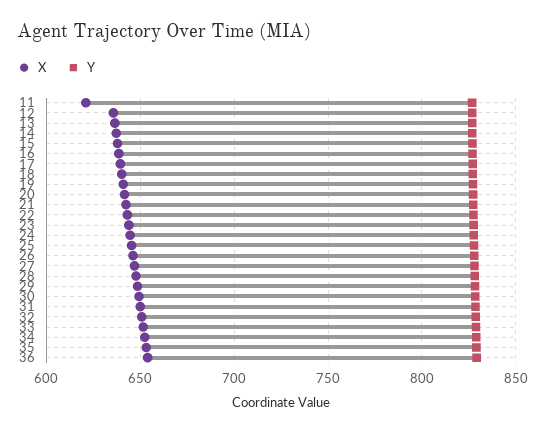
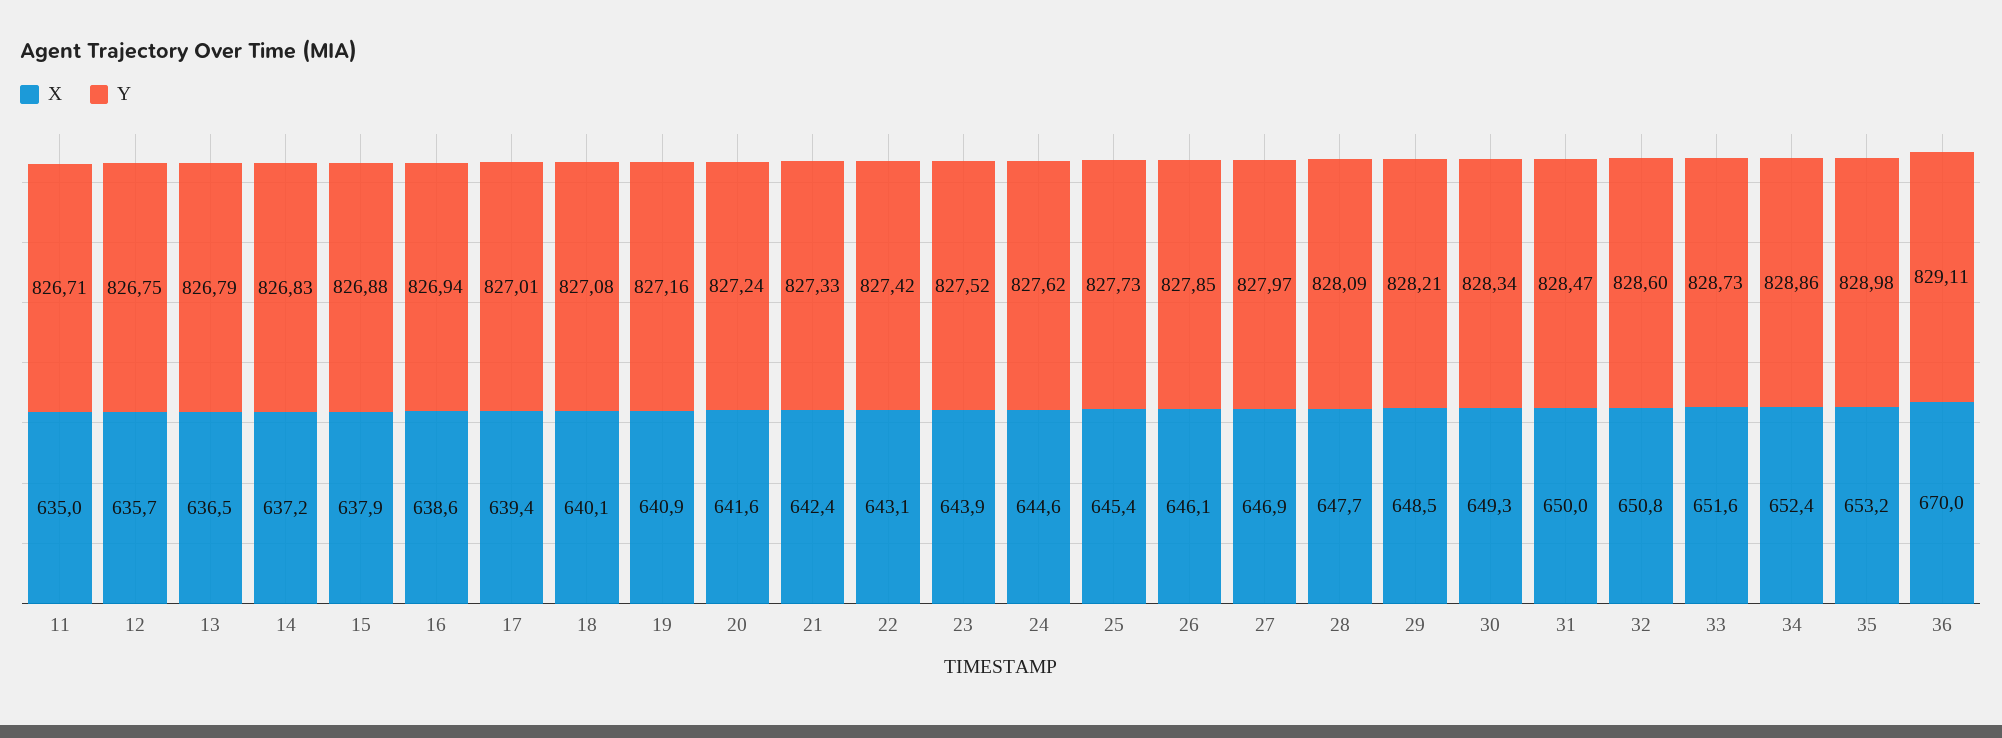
  {
    "X": {
-     "11": 620,
+     "11": 635,
      "12": 635.7,
      "13": 636.5,
      "14": 637.2,
      "15": 637.9,
      "16": 638.6,
      "17": 639.4,
      "18": 640.1,
      "19": 640.9,
      "20": 641.6,
      "21": 642.4,
      "22": 643.1,
      "23": 643.9,
      "24": 644.6,
      "25": 645.4,
      "26": 646.1,
      "27": 646.9,
      "28": 647.7,
      "29": 648.5,
      "30": 649.3,
      "31": 650,
      "32": 650.8,
      "33": 651.6,
      "34": 652.4,
      "35": 653.2,
-     "36": 655
+     "36": 670
    },
    "Y": {
      "11": 826.71,
      "12": 826.75,
      "13": 826.79,
      "14": 826.83,
      "15": 826.88,
      "16": 826.94,
      "17": 827.01,
      "18": 827.08,
      "19": 827.16,
      "20": 827.24,
      "21": 827.33,
      "22": 827.42,
      "23": 827.52,
      "24": 827.62,
      "25": 827.73,
      "26": 827.85,
      "27": 827.97,
      "28": 828.09,
      "29": 828.21,
      "30": 828.34,
      "31": 828.47,
      "32": 828.6,
      "33": 828.73,
      "34": 828.86,
      "35": 828.98,
      "36": 829.11
    }
  }

